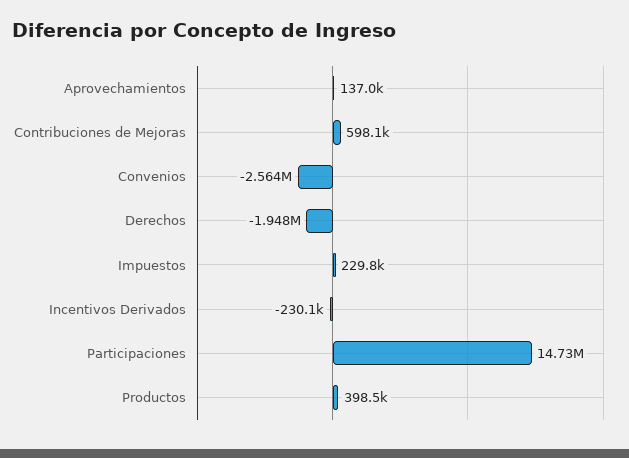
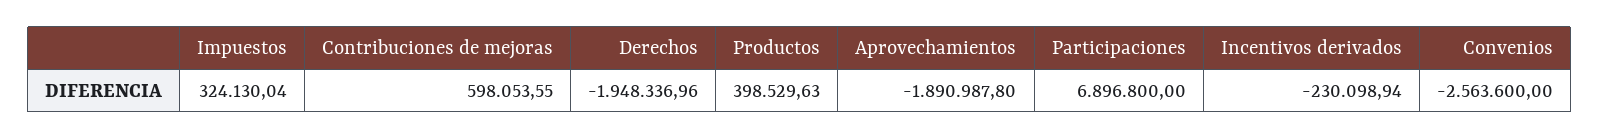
  {
-   "Aprovechamientos": 137000,
+   "Aprovechamientos": -1890987.8,
    "Contribuciones de Mejoras": 598053.55,
    "Convenios": -2563600,
    "Derechos": -1948336.96,
-   "Impuestos": 229800,
+   "Impuestos": 324130.04,
    "Incentivos Derivados": -230098.94,
-   "Participaciones": 14730000,
+   "Participaciones": 6896800,
    "Productos": 398529.63
  }

